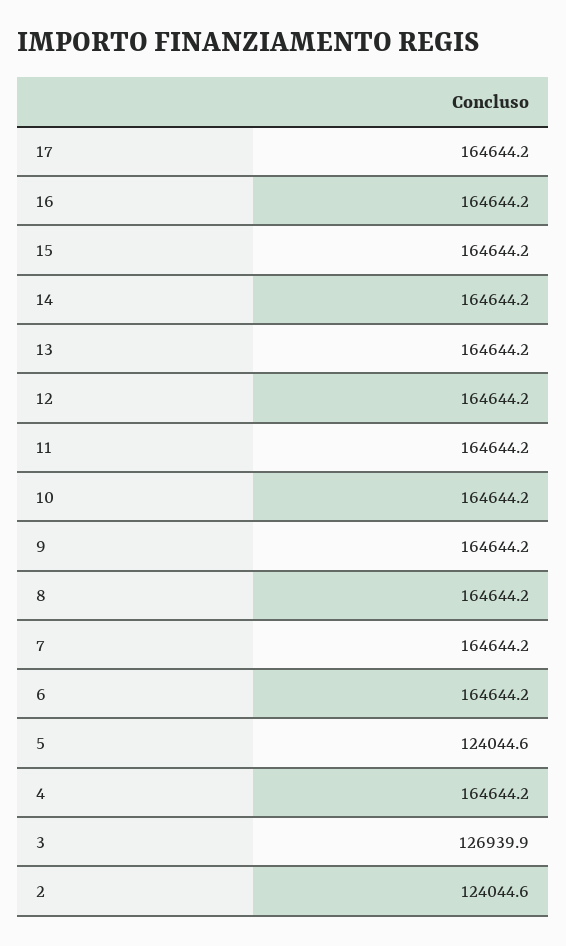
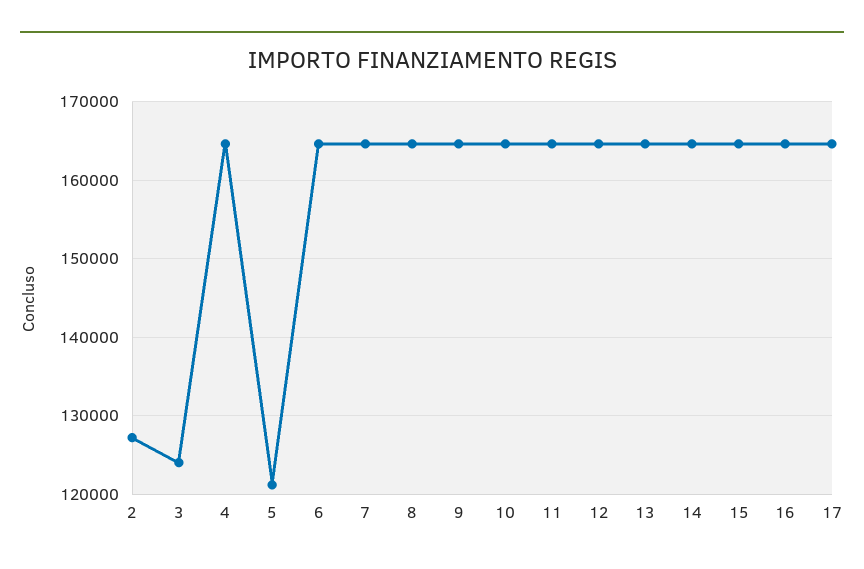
  {
    "17": 164644.2,
    "16": 164644.2,
    "15": 164644.2,
    "14": 164644.2,
    "13": 164644.2,
    "12": 164644.2,
    "11": 164644.2,
    "10": 164644.2,
    "9": 164644.2,
    "8": 164644.2,
    "7": 164644.2,
    "6": 164644.2,
-   "5": 124044.6,
+   "5": 121000,
    "4": 164644.2,
-   "3": 126939.9,
+   "3": 124000,
-   "2": 124044.6
+   "2": 127000
  }

